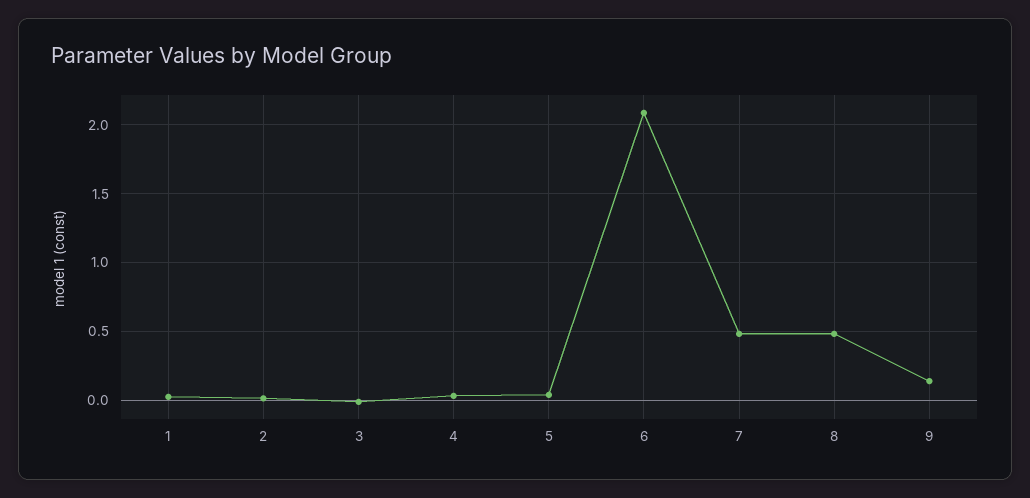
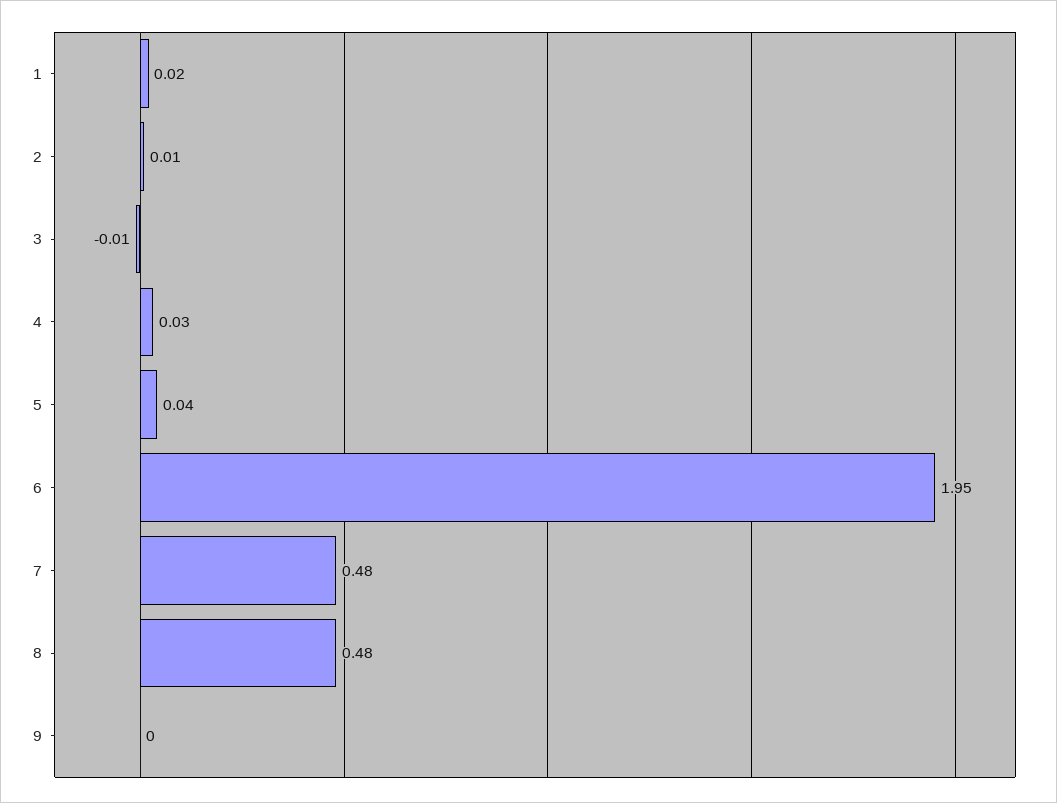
  {
    "1": 0.02,
    "2": 0.01,
    "3": -0.01,
    "4": 0.03,
    "5": 0.04,
-   "6": 2.1,
+   "6": 1.95,
    "7": 0.48,
    "8": 0.48,
-   "9": 0.15
+   "9": 0
  }

